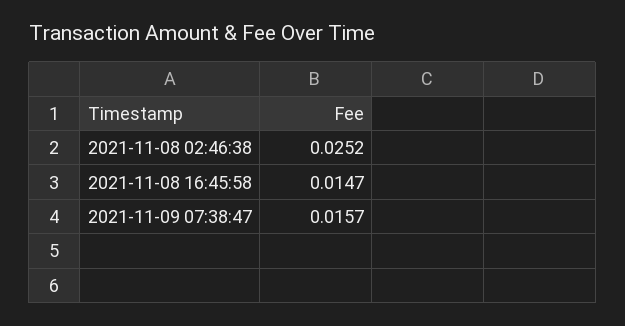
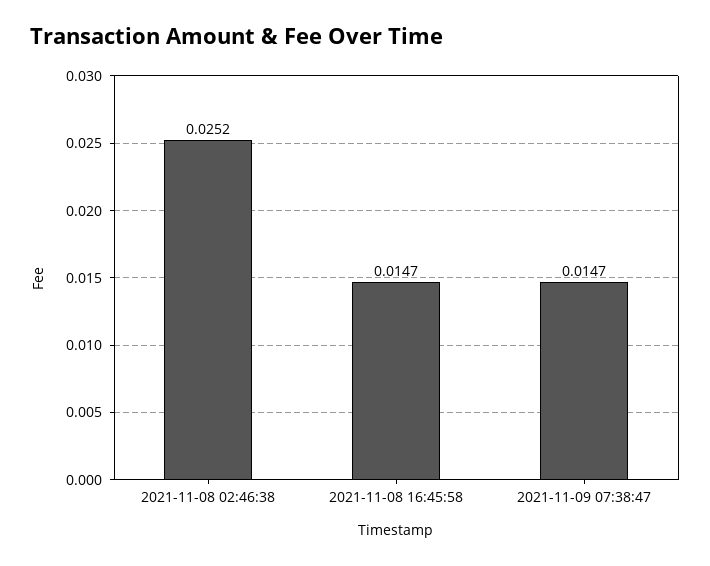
  {
    "2021-11-08 02:46:38": 0.0252,
    "2021-11-08 16:45:58": 0.0147,
-   "2021-11-09 07:38:47": 0.0157
+   "2021-11-09 07:38:47": 0.0147
  }

